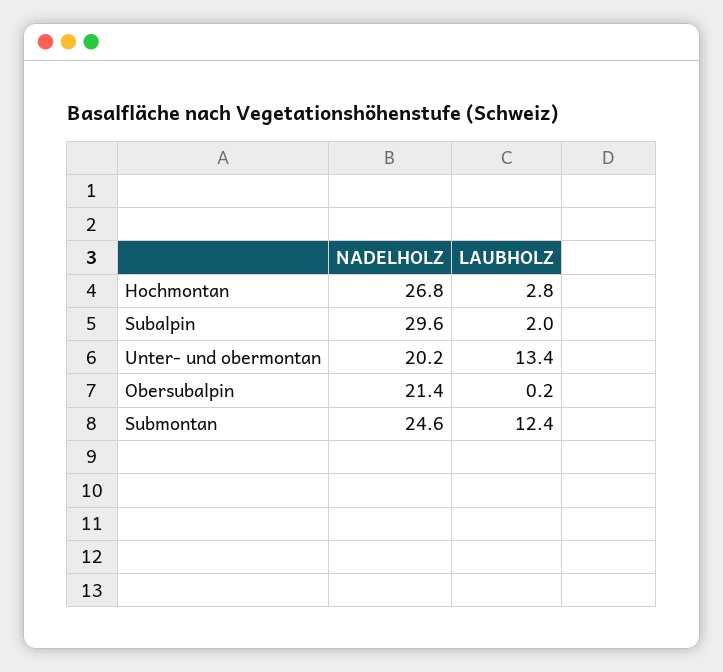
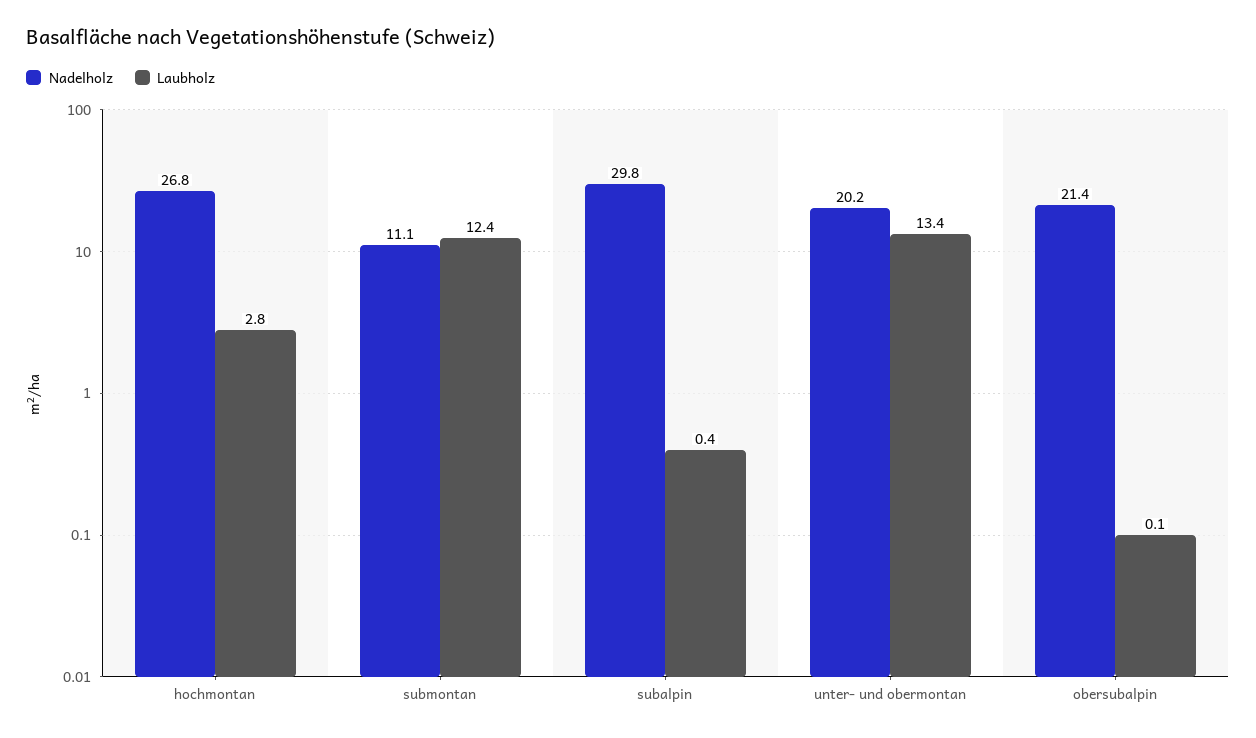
  {
    "NADELHOLZ": {
      "Hochmontan": 26.8,
-     "Subalpin": 29.6,
+     "Subalpin": 29.8,
      "Unter- und obermontan": 20.2,
      "Obersubalpin": 21.4,
-     "Submontan": 24.6
+     "Submontan": 11.1
    },
    "LAUBHOLZ": {
      "Hochmontan": 2.8,
-     "Subalpin": 2,
+     "Subalpin": 0.4,
      "Unter- und obermontan": 13.4,
-     "Obersubalpin": 0.2,
+     "Obersubalpin": 0.1,
      "Submontan": 12.4
    }
  }

